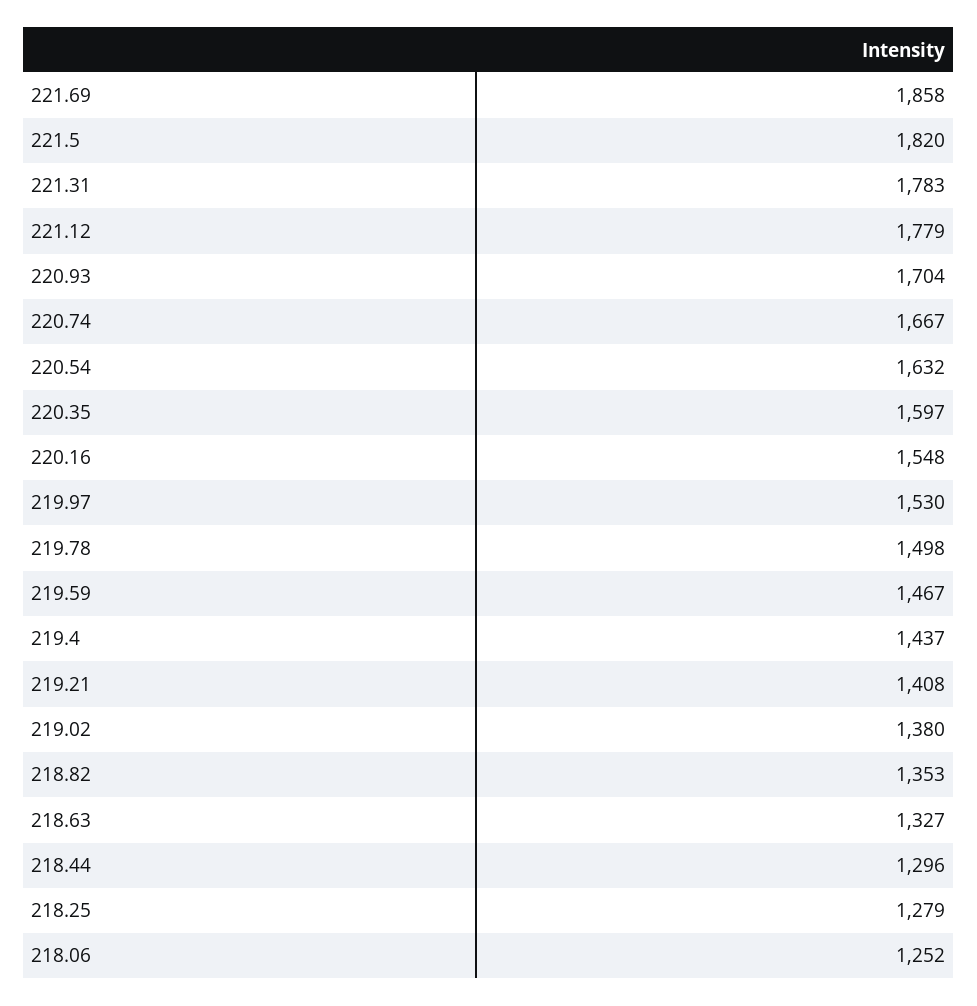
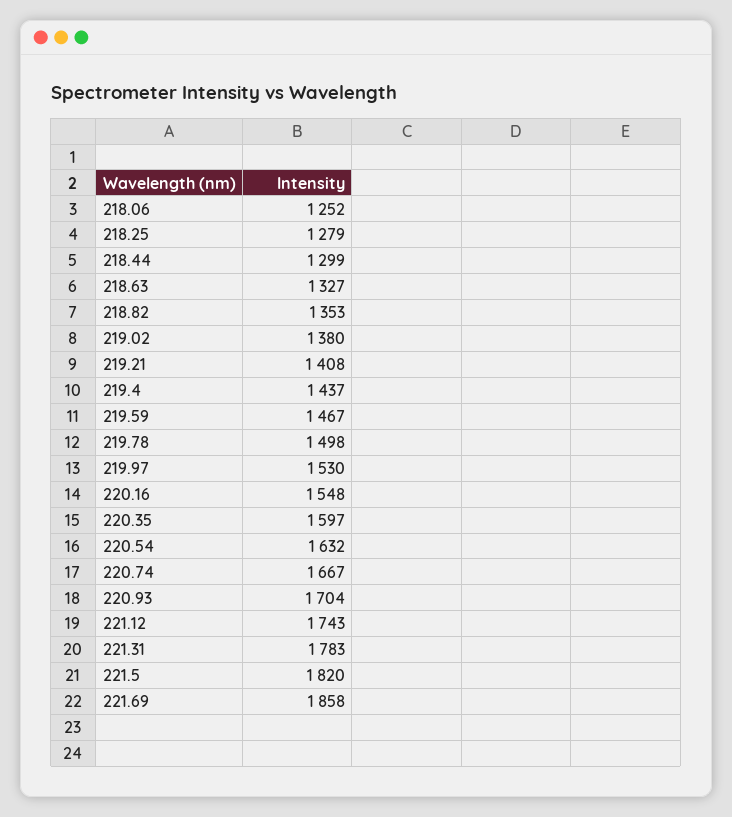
  {
    "221.69": 1858,
    "221.5": 1820,
    "221.31": 1783,
-   "221.12": 1779,
+   "221.12": 1743,
    "220.93": 1704,
    "220.74": 1667,
    "220.54": 1632,
    "220.35": 1597,
    "220.16": 1548,
    "219.97": 1530,
    "219.78": 1498,
    "219.59": 1467,
    "219.4": 1437,
    "219.21": 1408,
    "219.02": 1380,
    "218.82": 1353,
    "218.63": 1327,
-   "218.44": 1296,
+   "218.44": 1299,
    "218.25": 1279,
    "218.06": 1252
  }

